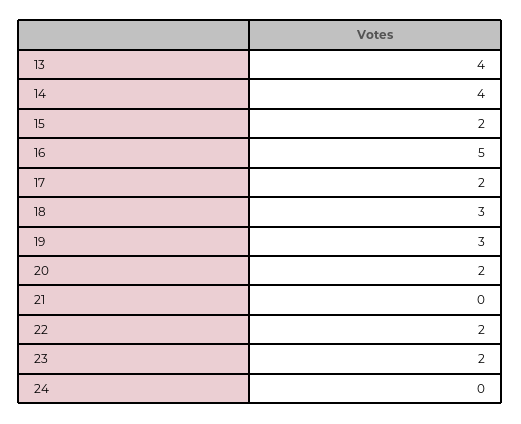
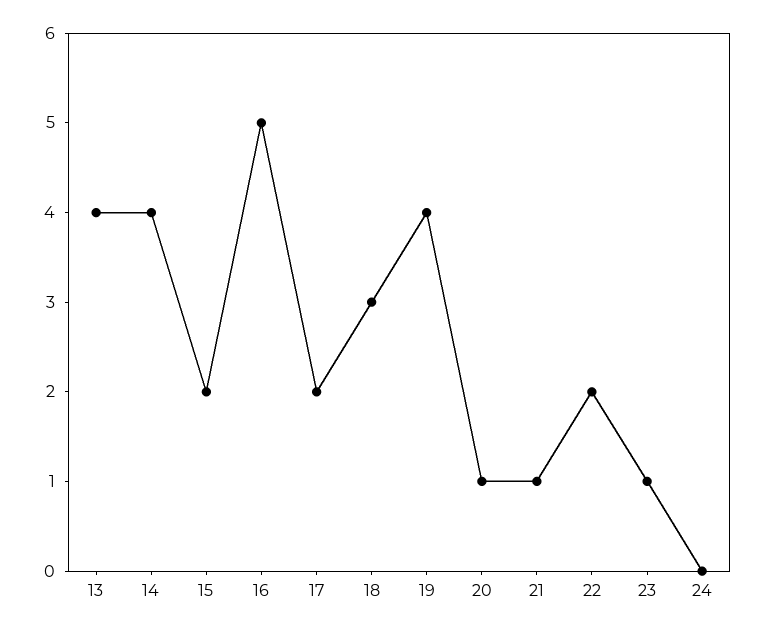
  {
    "13": 4,
    "14": 4,
    "15": 2,
    "16": 5,
    "17": 2,
    "18": 3,
-   "19": 3,
+   "19": 4,
-   "20": 2,
+   "20": 1,
-   "21": 0,
+   "21": 1,
    "22": 2,
-   "23": 2,
+   "23": 1,
    "24": 0
  }

